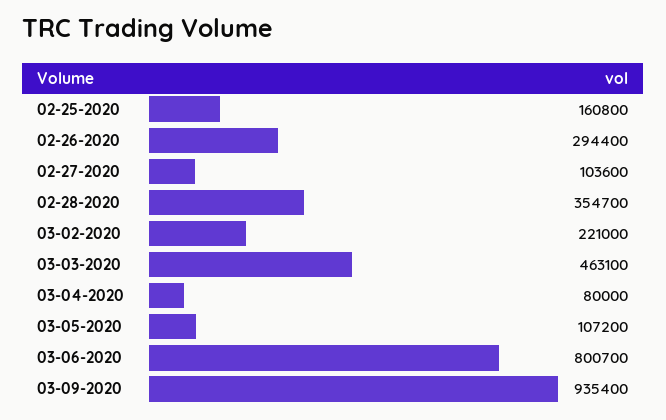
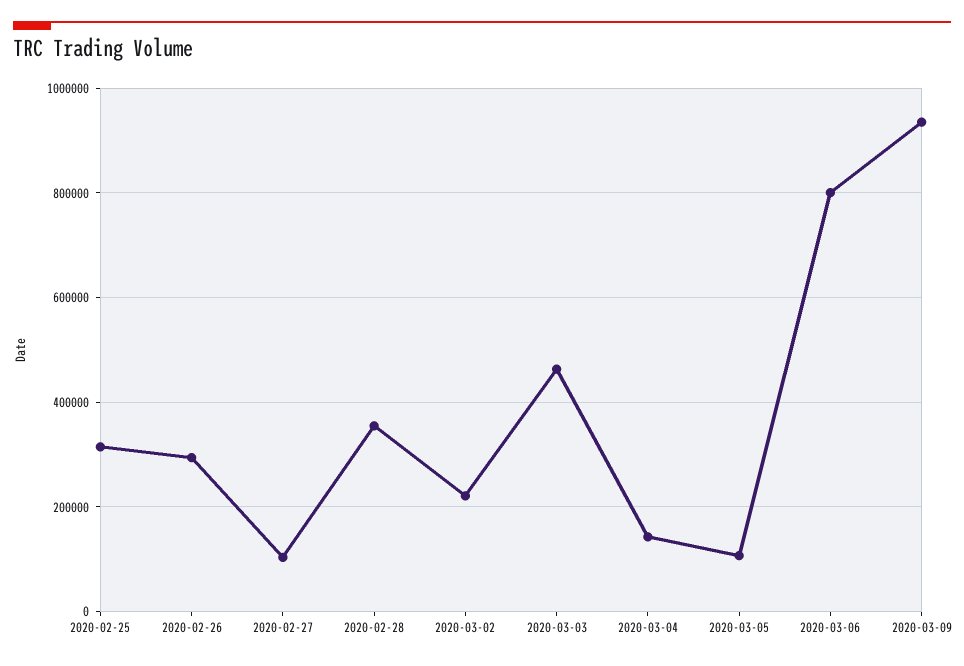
  {
-   "02-25-2020": 160800,
+   "02-25-2020": 320000,
    "02-26-2020": 294400,
    "02-27-2020": 103600,
    "02-28-2020": 354700,
    "03-02-2020": 221000,
    "03-03-2020": 463100,
-   "03-04-2020": 80000,
+   "03-04-2020": 140000,
    "03-05-2020": 107200,
    "03-06-2020": 800700,
    "03-09-2020": 935400
  }

